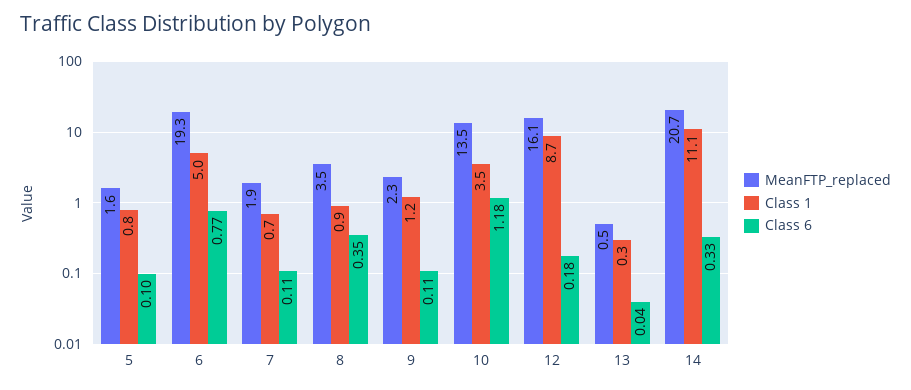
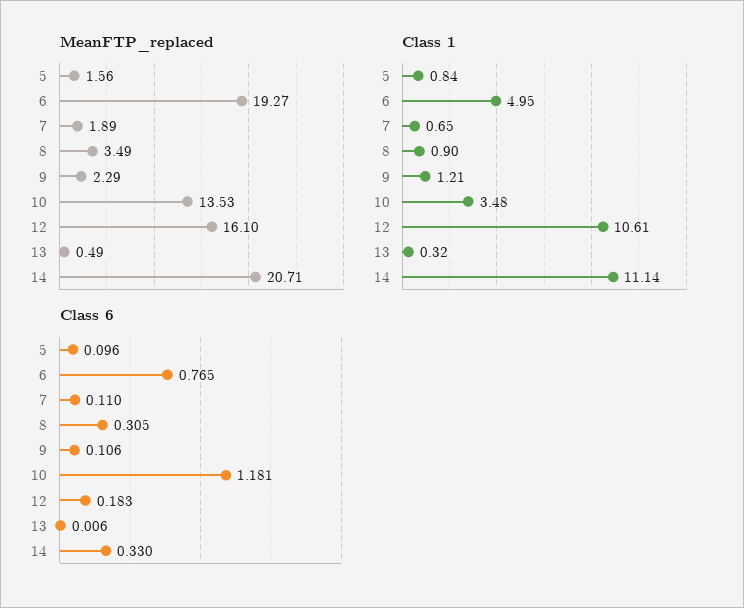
  {
    "MeanFTP_replaced": {
      "5": 1.56,
      "6": 19.27,
      "7": 1.89,
      "8": 3.49,
      "9": 2.29,
      "10": 13.53,
      "12": 16.1,
      "13": 0.49,
      "14": 20.71
    },
    "Class 1": {
      "5": 0.84,
      "6": 4.95,
      "7": 0.65,
      "8": 0.9,
      "9": 1.21,
      "10": 3.48,
-     "12": 8.7,
+     "12": 10.61,
      "13": 0.32,
      "14": 11.14
    },
    "Class 6": {
      "5": 0.096,
      "6": 0.765,
      "7": 0.11,
-     "8": 0.35,
+     "8": 0.305,
      "9": 0.106,
      "10": 1.181,
      "12": 0.183,
-     "13": 0.04,
+     "13": 0.006,
      "14": 0.33
    }
  }

